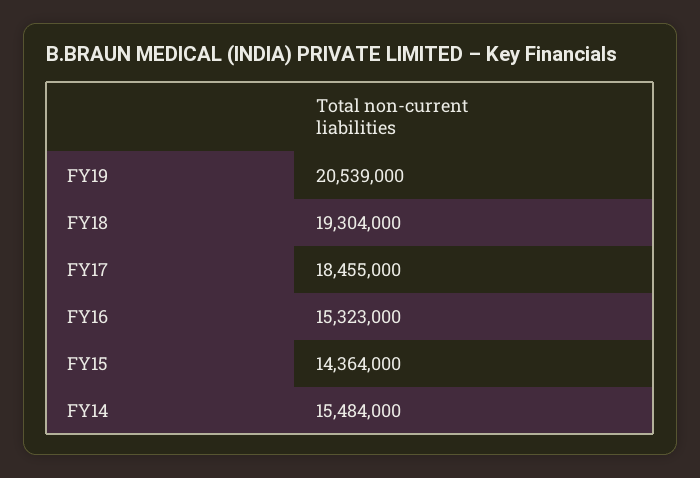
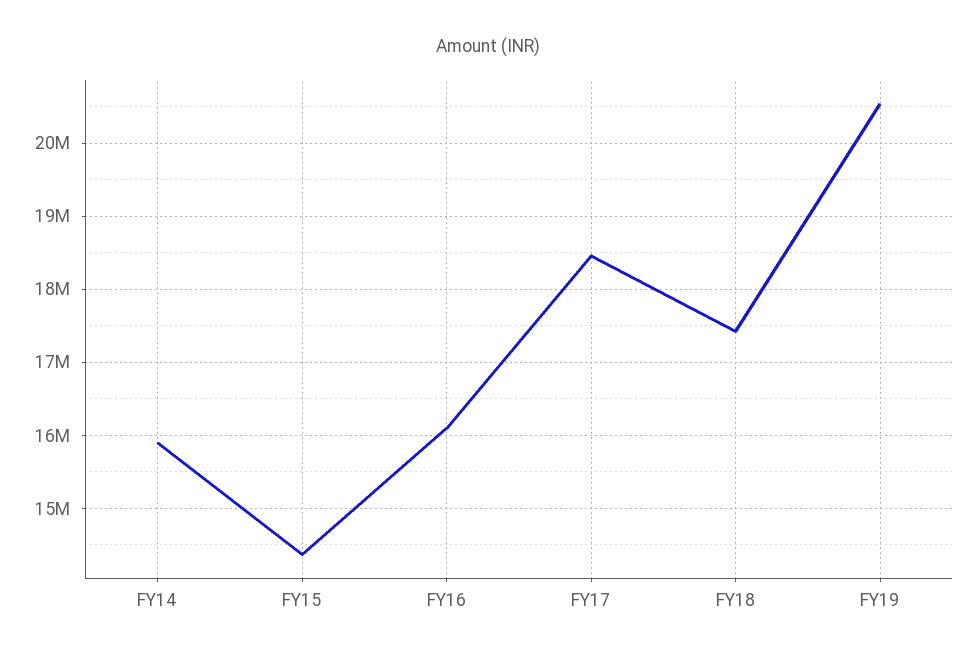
  {
    "FY19": 20539000,
-   "FY18": 19304000,
+   "FY18": 17400000,
    "FY17": 18455000,
-   "FY16": 15323000,
+   "FY16": 16100000,
    "FY15": 14364000,
-   "FY14": 15484000
+   "FY14": 15900000
  }

